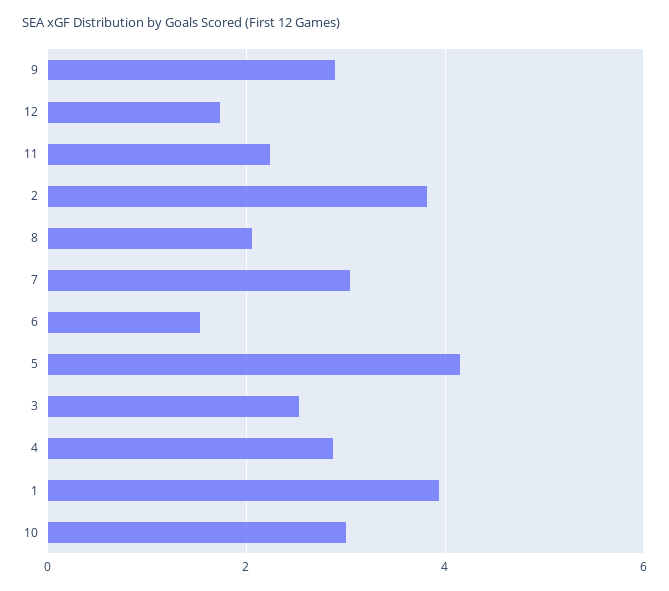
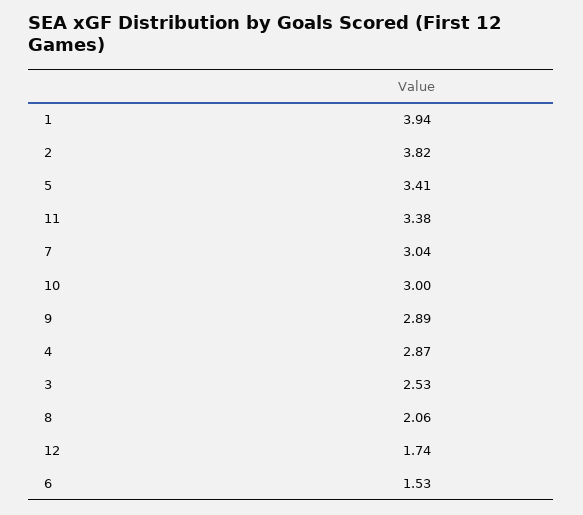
  {
    "9": 2.89,
    "12": 1.74,
-   "11": 2.2,
+   "11": 3.38,
    "2": 3.82,
    "8": 2.06,
    "7": 3.04,
    "6": 1.53,
-   "5": 4.2,
+   "5": 3.41,
    "3": 2.53,
    "4": 2.87,
    "1": 3.94,
    "10": 3
  }

